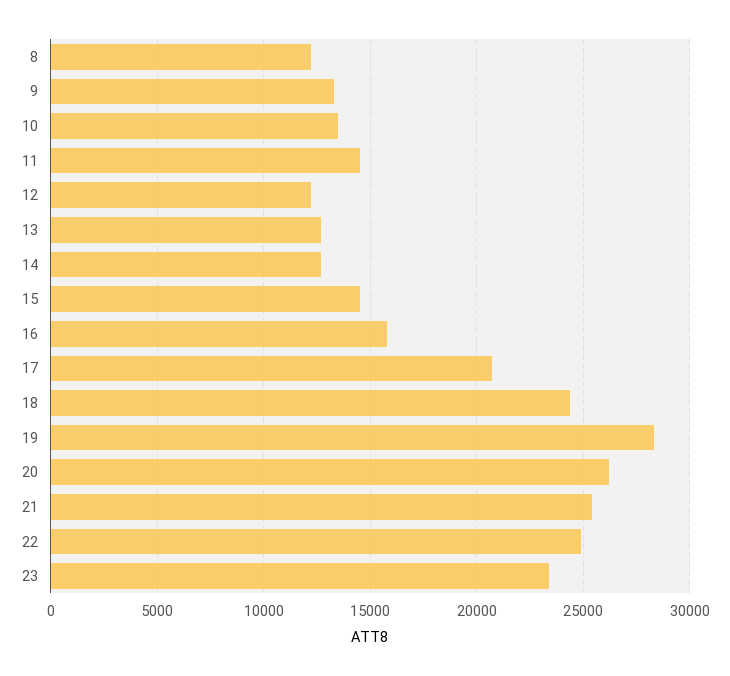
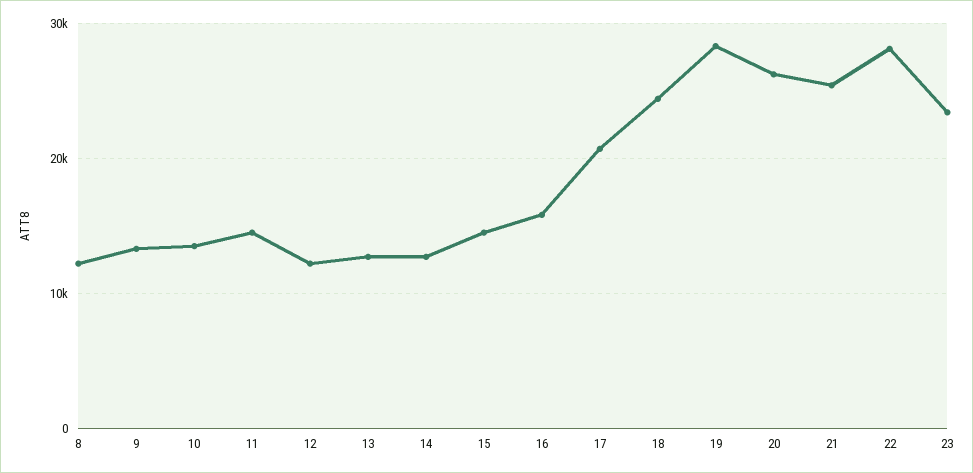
  {
    "8": 12000,
    "9": 13500,
    "10": 13500,
    "11": 14500,
    "12": 12000,
    "13": 12500,
    "14": 12500,
    "15": 14500,
    "16": 16000,
    "17": 20500,
    "18": 24500,
    "19": 28500,
    "20": 26000,
    "21": 25500,
-   "22": 25000,
+   "22": 28000,
    "23": 23500
  }

